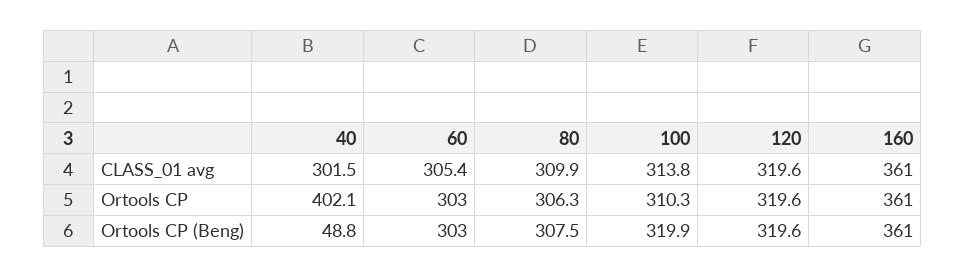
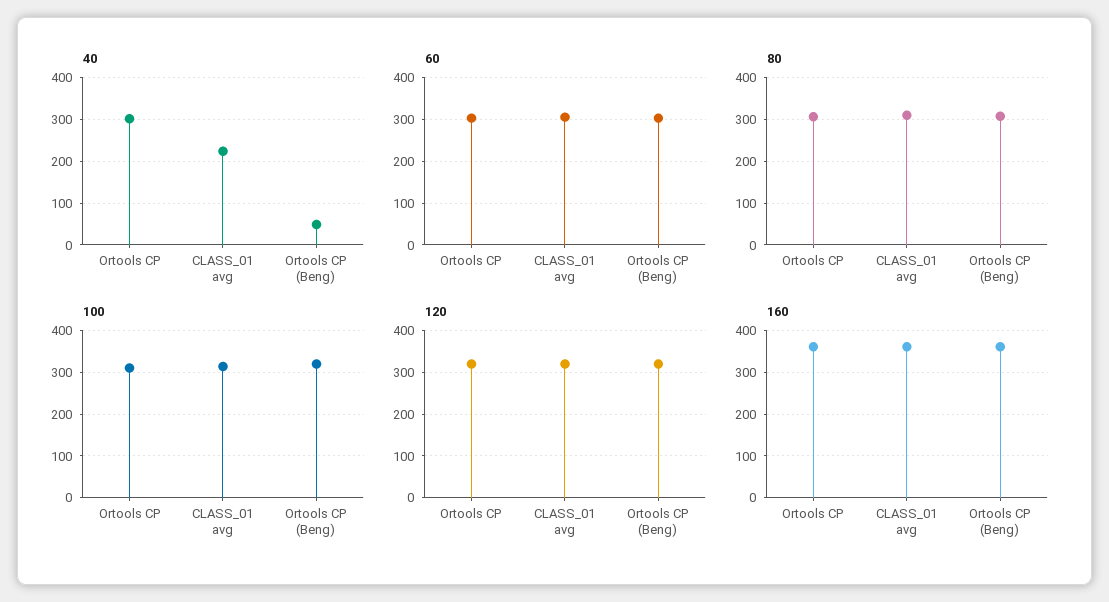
  {
    "40": {
-     "CLASS_01 avg": 301.5,
+     "CLASS_01 avg": 220,
-     "Ortools CP": 402.1,
+     "Ortools CP": 300,
      "Ortools CP (Beng)": 48.8
    },
    "60": {
      "CLASS_01 avg": 305.4,
      "Ortools CP": 303,
      "Ortools CP (Beng)": 303
    },
    "80": {
      "CLASS_01 avg": 309.9,
      "Ortools CP": 306.3,
      "Ortools CP (Beng)": 307.5
    },
    "100": {
      "CLASS_01 avg": 313.8,
      "Ortools CP": 310.3,
      "Ortools CP (Beng)": 319.9
    },
    "120": {
      "CLASS_01 avg": 319.6,
      "Ortools CP": 319.6,
      "Ortools CP (Beng)": 319.6
    },
    "160": {
      "CLASS_01 avg": 361,
      "Ortools CP": 361,
      "Ortools CP (Beng)": 361
    }
  }

